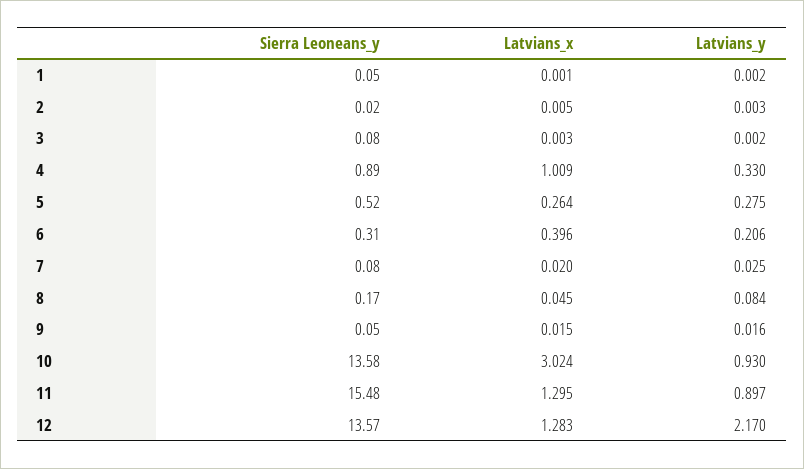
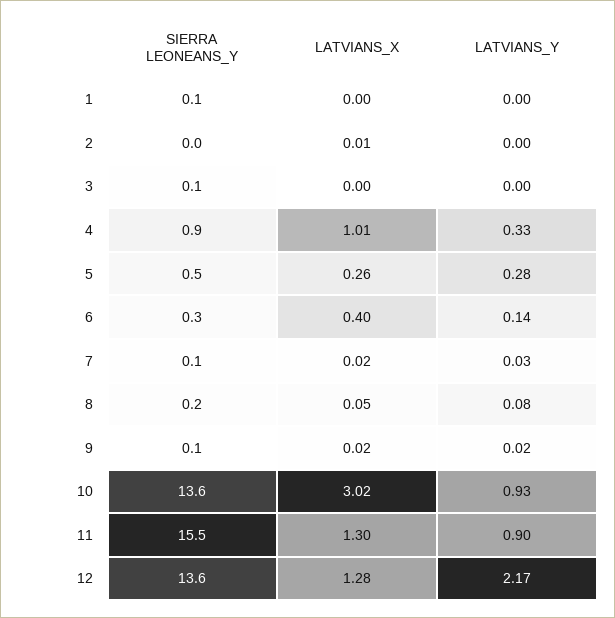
  {
    "Sierra Leoneans_y": {
      "1": 0.05,
      "2": 0.02,
      "3": 0.08,
      "4": 0.89,
      "5": 0.52,
      "6": 0.31,
      "7": 0.08,
      "8": 0.17,
      "9": 0.05,
      "10": 13.58,
      "11": 15.48,
      "12": 13.57
    },
    "Latvians_x": {
      "1": 0.001,
      "2": 0.005,
      "3": 0.003,
      "4": 1.009,
      "5": 0.264,
      "6": 0.396,
      "7": 0.02,
      "8": 0.045,
      "9": 0.015,
      "10": 3.024,
      "11": 1.295,
      "12": 1.283
    },
    "Latvians_y": {
      "1": 0.002,
      "2": 0.003,
      "3": 0.002,
      "4": 0.33,
      "5": 0.275,
-     "6": 0.206,
+     "6": 0.14,
      "7": 0.025,
      "8": 0.084,
      "9": 0.016,
      "10": 0.93,
      "11": 0.897,
      "12": 2.17
    }
  }

